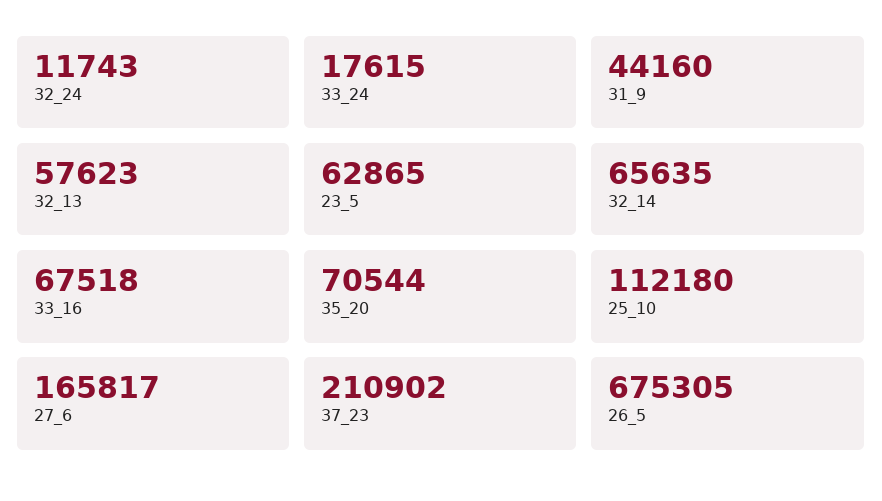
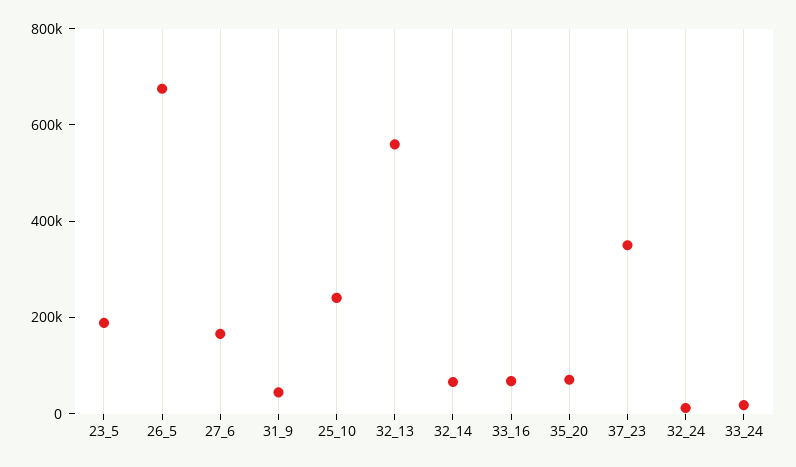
  {
    "32_24": 11743,
    "33_24": 17615,
    "31_9": 44160,
-   "32_13": 57623,
+   "32_13": 550000,
-   "23_5": 62865,
+   "23_5": 200000,
    "32_14": 65635,
    "33_16": 67518,
    "35_20": 70544,
-   "25_10": 112180,
+   "25_10": 250000,
    "27_6": 165817,
-   "37_23": 210902,
+   "37_23": 350000,
    "26_5": 675305
  }

